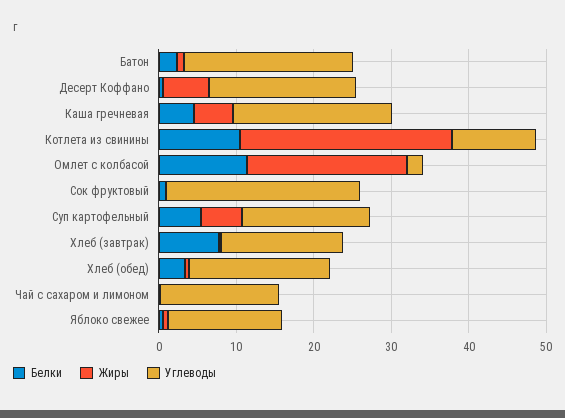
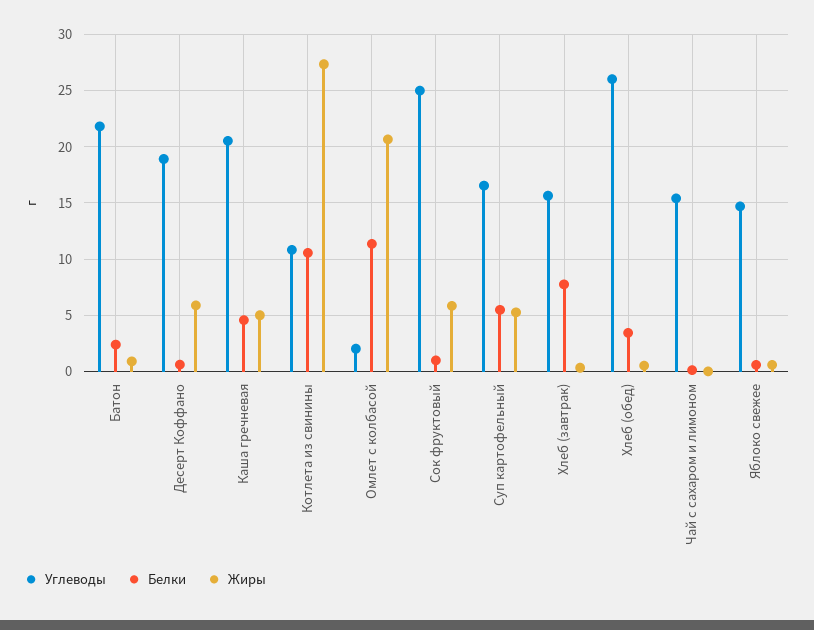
  {
    "Белки": {
      "Батон": 2,
      "Десерт Коффано": 1,
      "Каша гречневая": 5,
      "Котлета из свинины": 11,
      "Омлет с колбасой": 11,
      "Сок фруктовый": 1,
      "Суп картофельный": 5,
      "Хлеб (завтрак)": 8,
      "Хлеб (обед)": 3,
      "Чай с сахаром и лимоном": 0,
      "Яблоко свежее": 1
    },
    "Жиры": {
      "Батон": 1,
      "Десерт Коффано": 6,
      "Каша гречневая": 5,
      "Котлета из свинины": 27,
      "Омлет с колбасой": 21,
-     "Сок фруктовый": 0,
+     "Сок фруктовый": 6,
      "Суп картофельный": 5,
      "Хлеб (завтрак)": 0,
      "Хлеб (обед)": 1,
      "Чай с сахаром и лимоном": 0,
      "Яблоко свежее": 1
    },
    "Углеводы": {
      "Батон": 22,
      "Десерт Коффано": 19,
      "Каша гречневая": 21,
      "Котлета из свинины": 11,
      "Омлет с колбасой": 2,
      "Сок фруктовый": 25,
      "Суп картофельный": 17,
      "Хлеб (завтрак)": 16,
-     "Хлеб (обед)": 18,
+     "Хлеб (обед)": 26,
      "Чай с сахаром и лимоном": 15,
      "Яблоко свежее": 15
    }
  }

